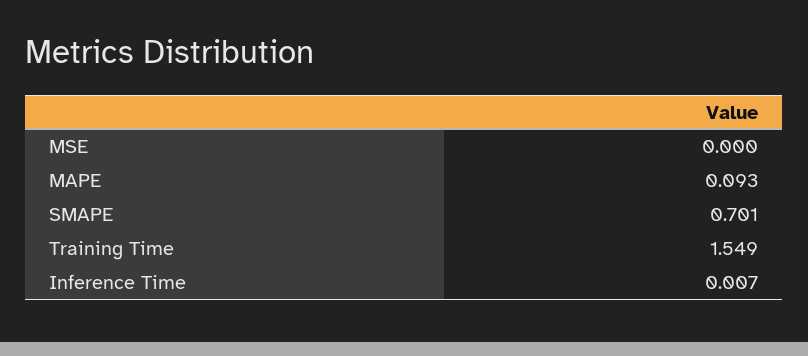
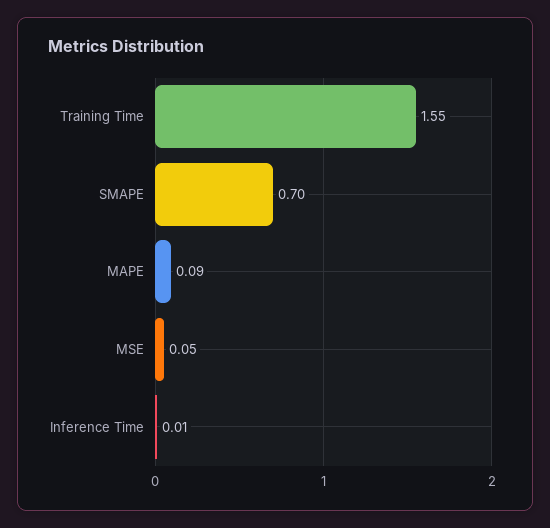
  {
-   "MSE": 0,
+   "MSE": 0.05,
    "MAPE": 0.093,
    "SMAPE": 0.701,
    "Training Time": 1.549,
    "Inference Time": 0.007
  }

